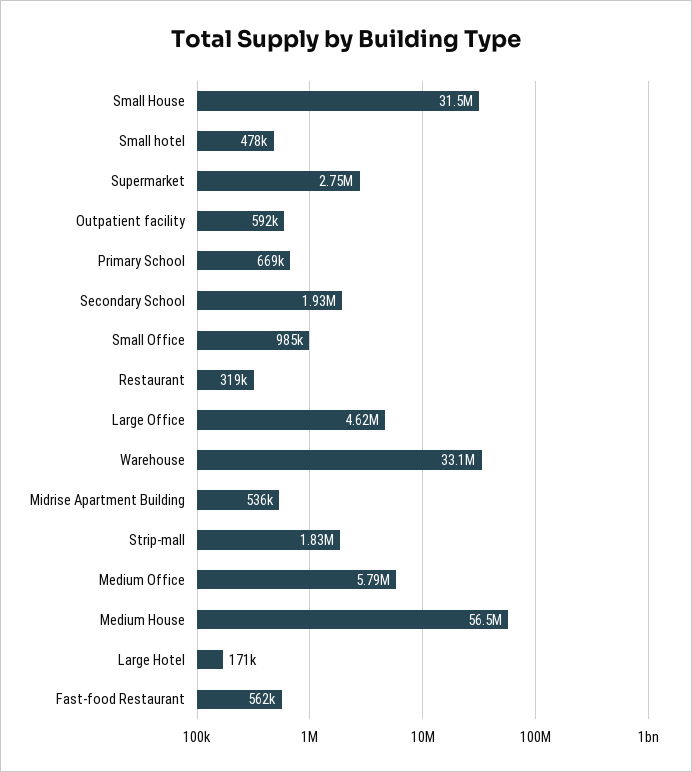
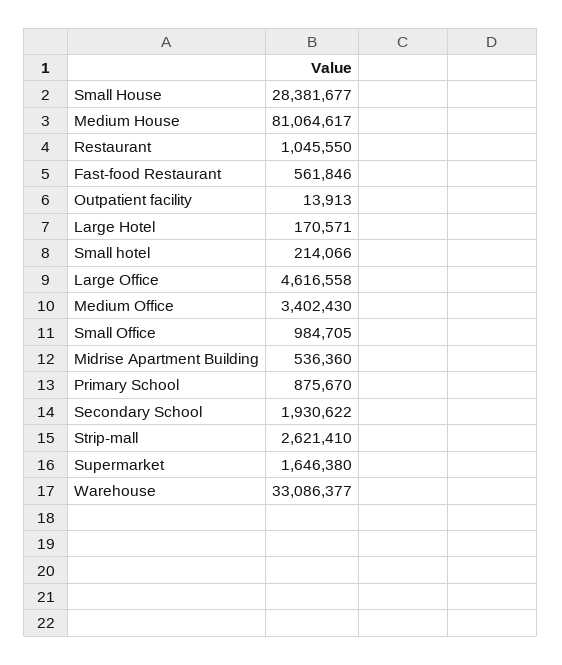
  {
-   "Small House": 31500000,
+   "Small House": 28381677,
-   "Small hotel": 478000,
+   "Small hotel": 214066,
-   "Supermarket": 2750000,
+   "Supermarket": 1646380,
-   "Outpatient facility": 592000,
+   "Outpatient facility": 13913,
-   "Primary School": 669000,
+   "Primary School": 875670,
    "Secondary School": 1930622,
    "Small Office": 984705,
-   "Restaurant": 319000,
+   "Restaurant": 1045550,
    "Large Office": 4616558,
    "Warehouse": 33086377,
    "Midrise Apartment Building": 536360,
-   "Strip-mall": 1830000,
+   "Strip-mall": 2621410,
-   "Medium Office": 5790000,
+   "Medium Office": 3402430,
-   "Medium House": 56500000,
+   "Medium House": 81064617,
    "Large Hotel": 170571,
    "Fast-food Restaurant": 561846
  }

